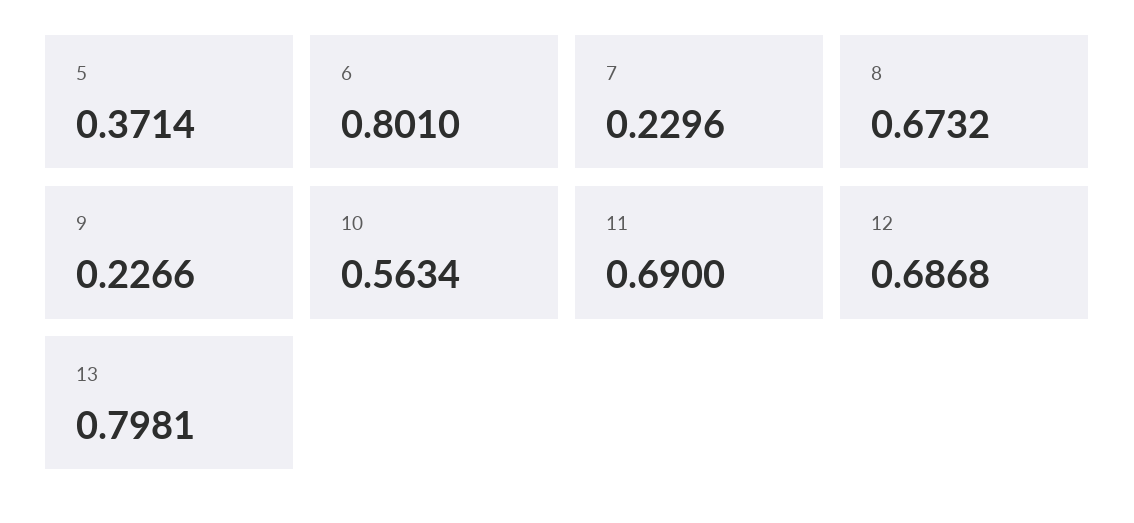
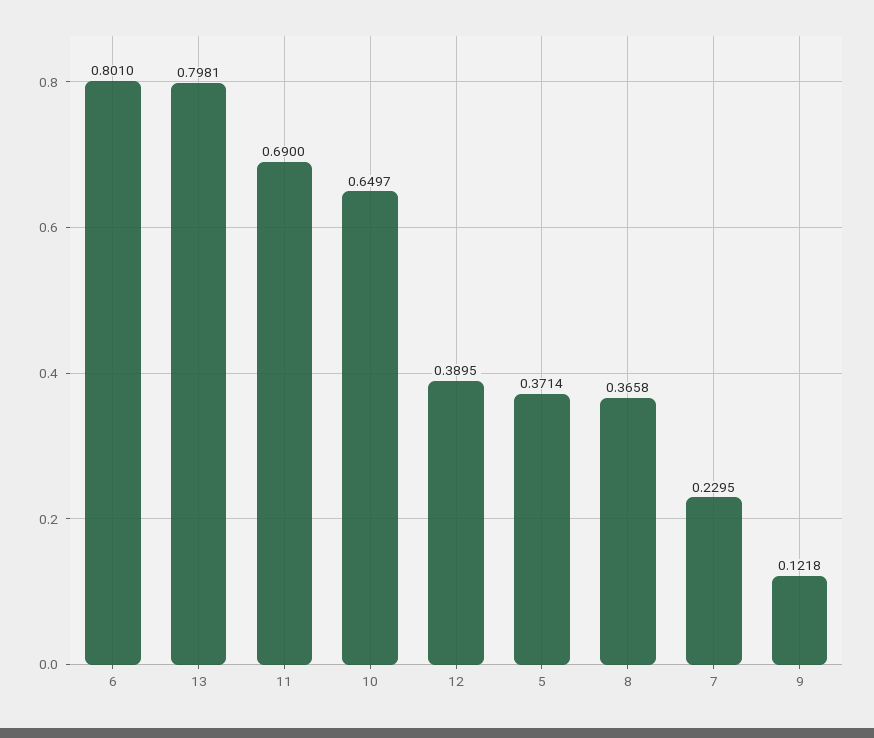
  {
    "5": 0.3714,
    "6": 0.801,
-   "7": 0.2296,
+   "7": 0.2295,
-   "8": 0.6732,
+   "8": 0.3658,
-   "9": 0.2266,
+   "9": 0.1218,
-   "10": 0.5634,
+   "10": 0.6497,
    "11": 0.69,
-   "12": 0.6868,
+   "12": 0.3895,
    "13": 0.7981
  }

